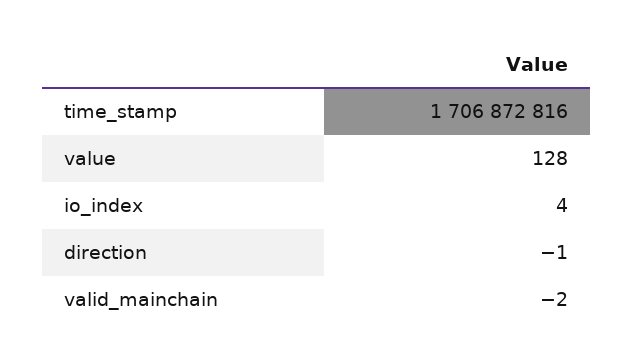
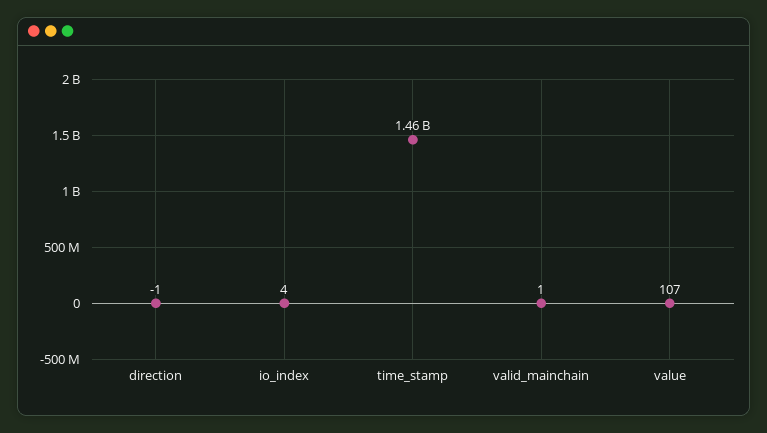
  {
-   "time_stamp": 1706872816,
+   "time_stamp": 1460000000,
-   "value": 128,
+   "value": 107,
    "io_index": 4,
    "direction": -1,
-   "valid_mainchain": -2
+   "valid_mainchain": 1
  }

